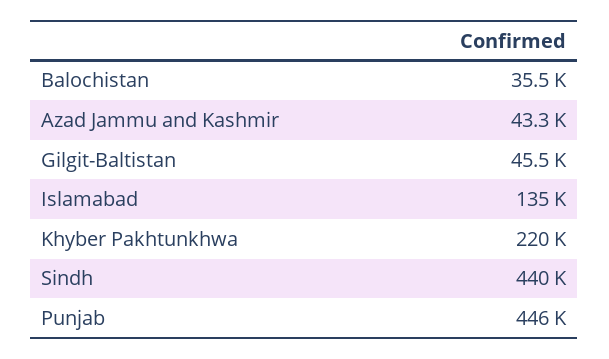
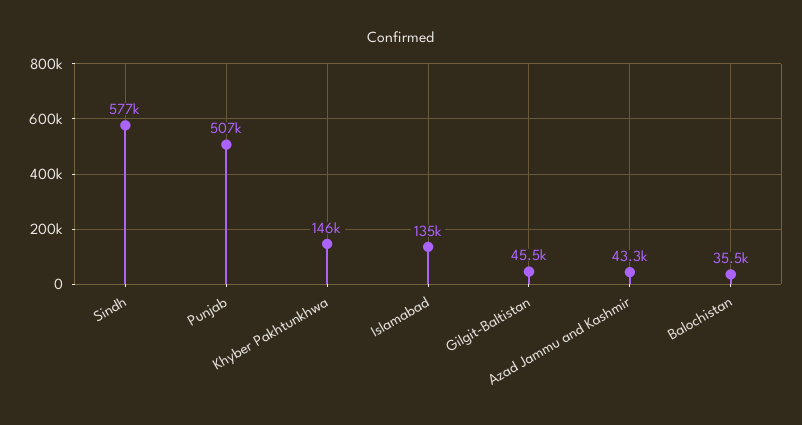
  {
    "Balochistan": 35500,
    "Azad Jammu and Kashmir": 43300,
    "Gilgit-Baltistan": 45500,
    "Islamabad": 135000,
-   "Khyber Pakhtunkhwa": 220000,
+   "Khyber Pakhtunkhwa": 146000,
-   "Sindh": 440000,
+   "Sindh": 577000,
-   "Punjab": 446000
+   "Punjab": 507000
  }

